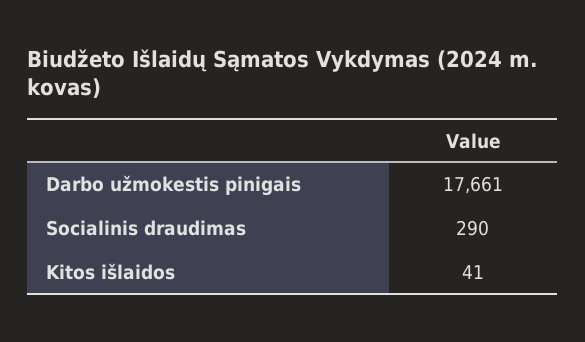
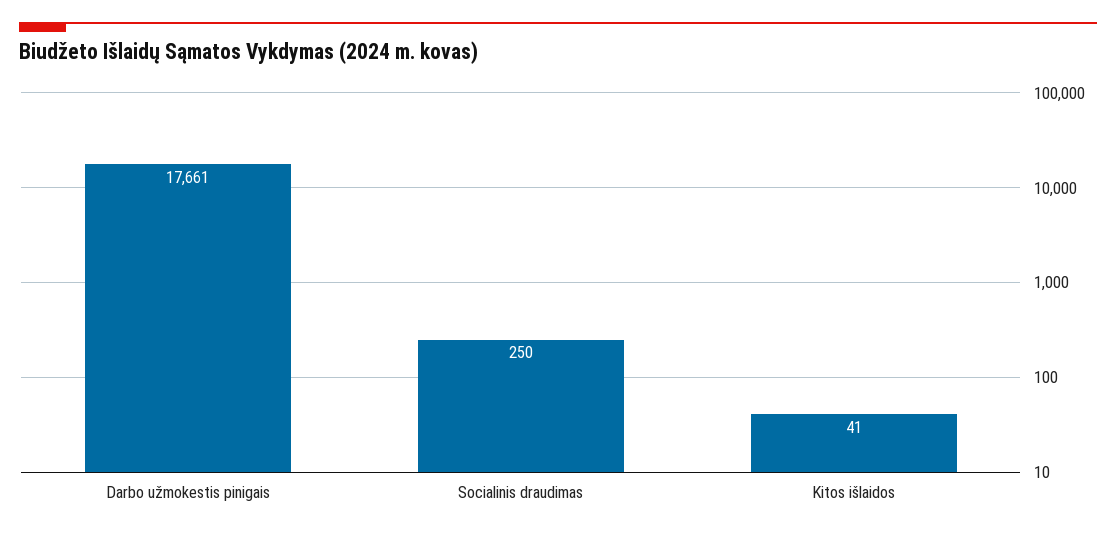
  {
    "Darbo užmokestis pinigais": 17661,
-   "Socialinis draudimas": 290,
+   "Socialinis draudimas": 250,
    "Kitos išlaidos": 41
  }

